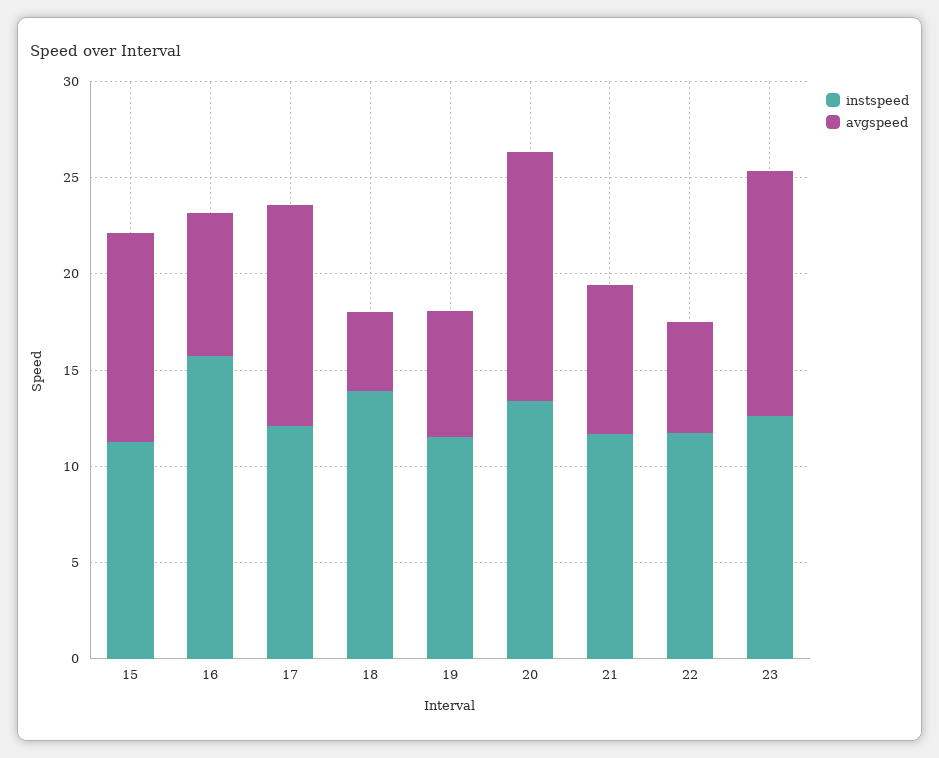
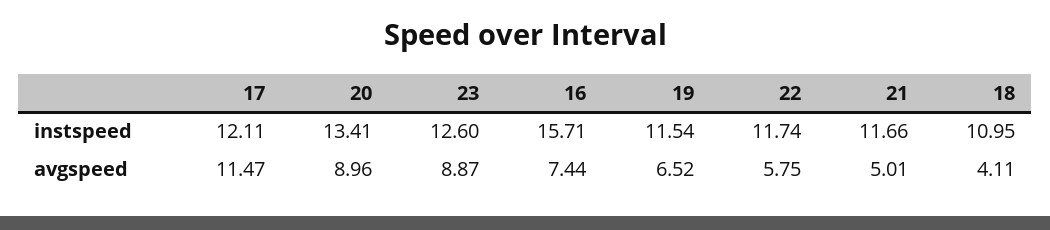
  {
    "instspeed": {
-     "15": 11,
      "16": 15.71,
      "17": 12.11,
-     "18": 14,
+     "18": 10.95,
      "19": 11.54,
      "20": 13.41,
      "21": 11.66,
      "22": 11.74,
      "23": 12.6
    },
    "avgspeed": {
-     "15": 11,
      "16": 7.44,
      "17": 11.47,
      "18": 4.11,
      "19": 6.52,
-     "20": 13,
+     "20": 8.96,
-     "21": 8,
+     "21": 5.01,
      "22": 5.75,
-     "23": 13
+     "23": 8.87
    }
  }

